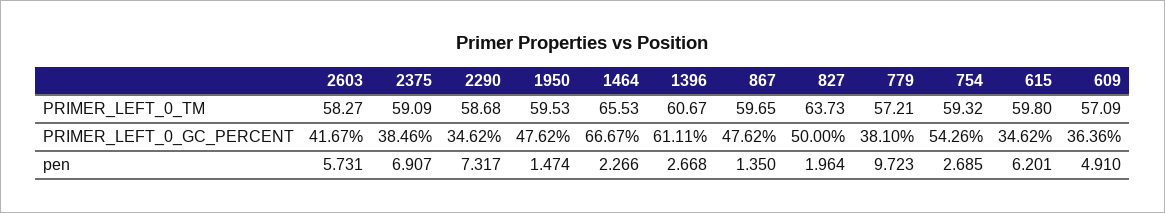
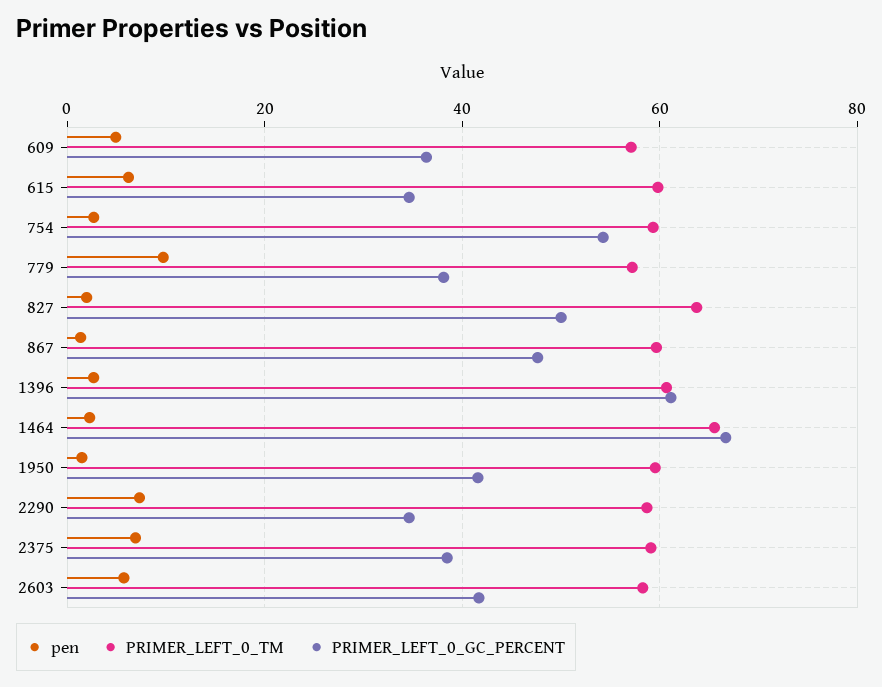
  {
    "PRIMER_LEFT_0_TM": {
      "2603": 58.27,
      "2375": 59.09,
      "2290": 58.68,
      "1950": 59.53,
      "1464": 65.53,
      "1396": 60.67,
      "867": 59.65,
      "827": 63.73,
      "779": 57.21,
      "754": 59.32,
      "615": 59.8,
      "609": 57.09
    },
    "PRIMER_LEFT_0_GC_PERCENT": {
      "2603": 41.67,
      "2375": 38.46,
      "2290": 34.62,
-     "1950": 47.62,
+     "1950": 42,
      "1464": 66.67,
      "1396": 61.11,
      "867": 47.62,
      "827": 50,
      "779": 38.1,
      "754": 54.26,
      "615": 34.62,
      "609": 36.36
    },
    "pen": {
      "2603": 5.731,
      "2375": 6.907,
      "2290": 7.317,
      "1950": 1.474,
      "1464": 2.266,
      "1396": 2.668,
      "867": 1.35,
      "827": 1.964,
      "779": 9.723,
      "754": 2.685,
      "615": 6.201,
      "609": 4.91
    }
  }

